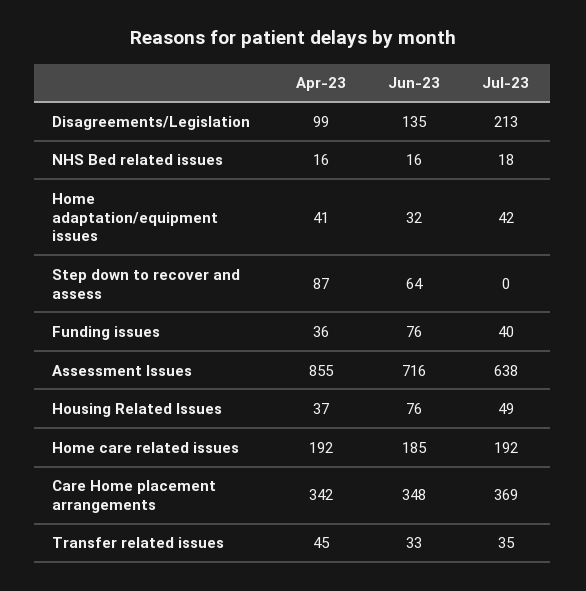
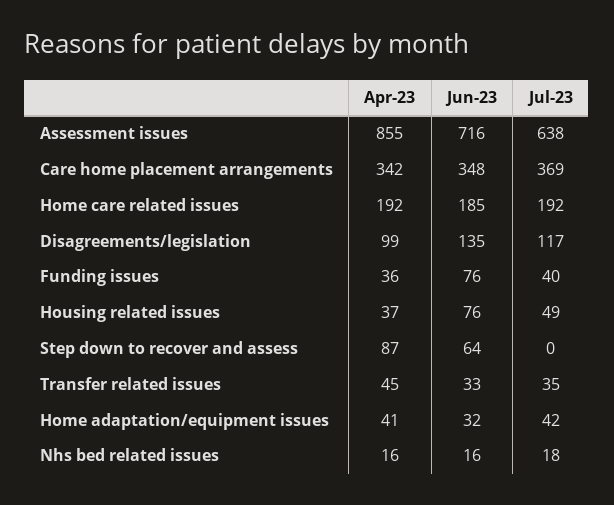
  {
    "Apr-23": {
      "Disagreements/Legislation": 99,
      "NHS Bed related issues": 16,
      "Home adaptation/equipment issues": 41,
      "Step down to recover and assess": 87,
      "Funding issues": 36,
      "Assessment Issues": 855,
      "Housing Related Issues": 37,
      "Home care related issues": 192,
      "Care Home placement arrangements": 342,
      "Transfer related issues": 45
    },
    "Jun-23": {
      "Disagreements/Legislation": 135,
      "NHS Bed related issues": 16,
      "Home adaptation/equipment issues": 32,
      "Step down to recover and assess": 64,
      "Funding issues": 76,
      "Assessment Issues": 716,
      "Housing Related Issues": 76,
      "Home care related issues": 185,
      "Care Home placement arrangements": 348,
      "Transfer related issues": 33
    },
    "Jul-23": {
-     "Disagreements/Legislation": 213,
+     "Disagreements/Legislation": 117,
      "NHS Bed related issues": 18,
      "Home adaptation/equipment issues": 42,
      "Step down to recover and assess": 0,
      "Funding issues": 40,
      "Assessment Issues": 638,
      "Housing Related Issues": 49,
      "Home care related issues": 192,
      "Care Home placement arrangements": 369,
      "Transfer related issues": 35
    }
  }

